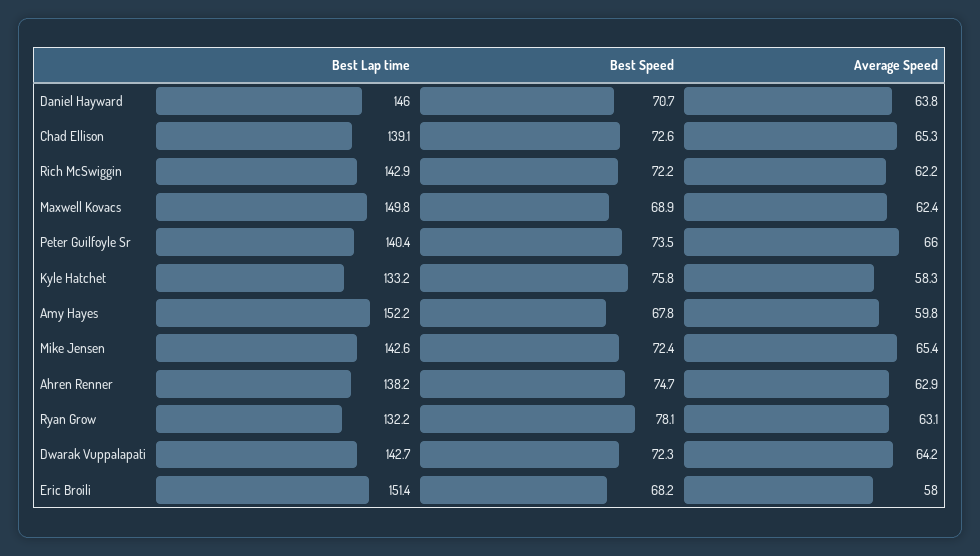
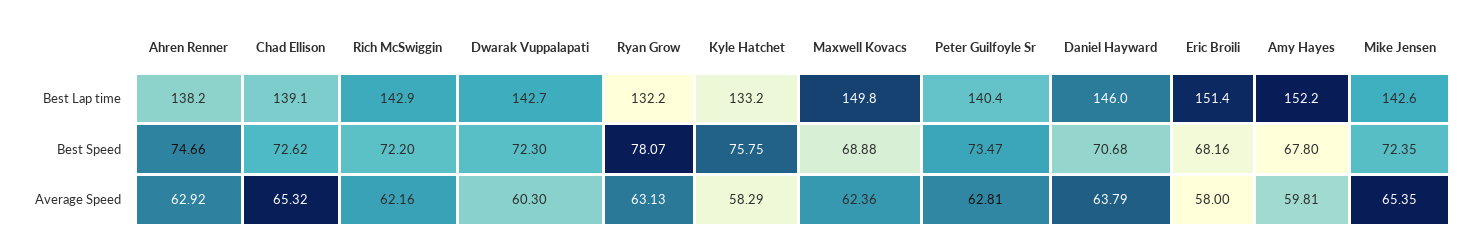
  {
    "Best Lap time": {
      "Daniel Hayward": 146,
      "Chad Ellison": 139.1,
      "Rich McSwiggin": 142.9,
      "Maxwell Kovacs": 149.8,
      "Peter Guilfoyle Sr": 140.4,
      "Kyle Hatchet": 133.2,
      "Amy Hayes": 152.2,
      "Mike Jensen": 142.6,
      "Ahren Renner": 138.2,
      "Ryan Grow": 132.2,
      "Dwarak Vuppalapati": 142.7,
      "Eric Broili": 151.4
    },
    "Best Speed": {
      "Daniel Hayward": 70.68,
      "Chad Ellison": 72.62,
      "Rich McSwiggin": 72.2,
      "Maxwell Kovacs": 68.88,
      "Peter Guilfoyle Sr": 73.47,
      "Kyle Hatchet": 75.75,
      "Amy Hayes": 67.8,
      "Mike Jensen": 72.35,
      "Ahren Renner": 74.66,
      "Ryan Grow": 78.07,
      "Dwarak Vuppalapati": 72.3,
      "Eric Broili": 68.16
    },
    "Average Speed": {
      "Daniel Hayward": 63.79,
      "Chad Ellison": 65.32,
      "Rich McSwiggin": 62.16,
      "Maxwell Kovacs": 62.36,
-     "Peter Guilfoyle Sr": 66,
+     "Peter Guilfoyle Sr": 62.81,
      "Kyle Hatchet": 58.29,
      "Amy Hayes": 59.81,
      "Mike Jensen": 65.35,
      "Ahren Renner": 62.92,
      "Ryan Grow": 63.13,
-     "Dwarak Vuppalapati": 64.2,
+     "Dwarak Vuppalapati": 60.3,
      "Eric Broili": 58
    }
  }

